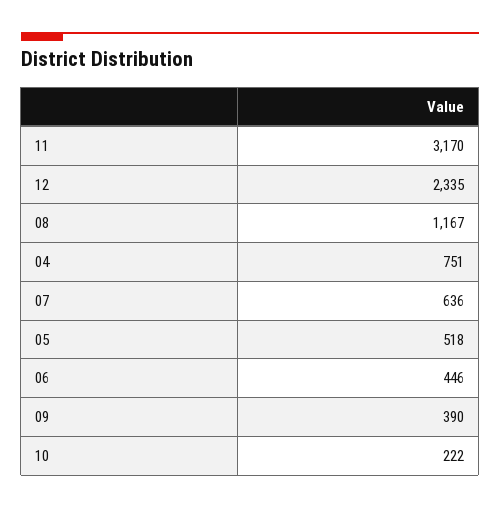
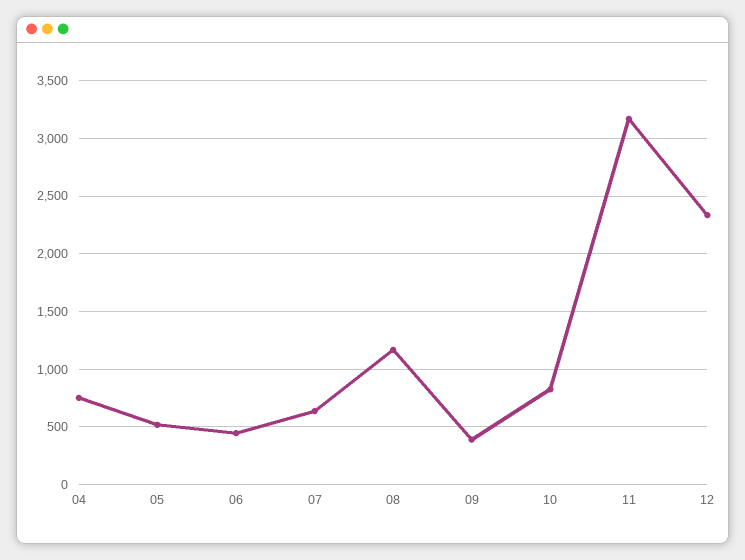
  {
    "11": 3170,
    "12": 2335,
    "08": 1167,
    "04": 751,
    "07": 636,
    "05": 518,
    "06": 446,
    "09": 390,
-   "10": 222
+   "10": 800
  }

